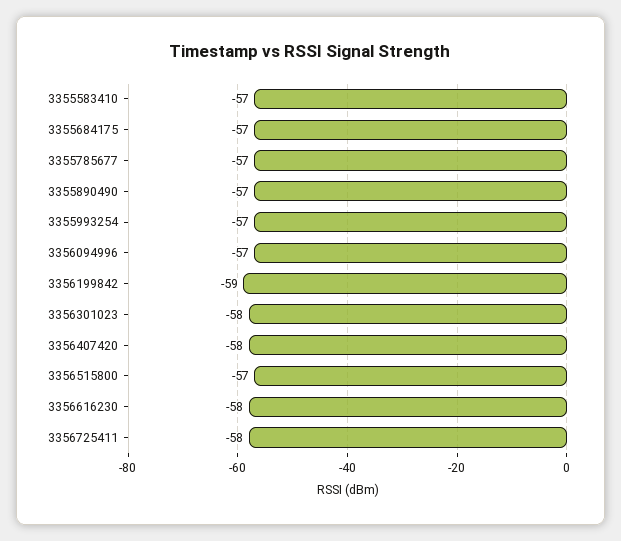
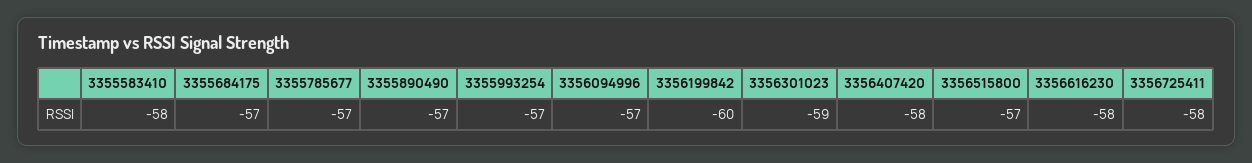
  {
-   "3355583410": -57,
+   "3355583410": -58,
    "3355684175": -57,
    "3355785677": -57,
    "3355890490": -57,
    "3355993254": -57,
    "3356094996": -57,
-   "3356199842": -59,
+   "3356199842": -60,
-   "3356301023": -58,
+   "3356301023": -59,
    "3356407420": -58,
    "3356515800": -57,
    "3356616230": -58,
    "3356725411": -58
  }

